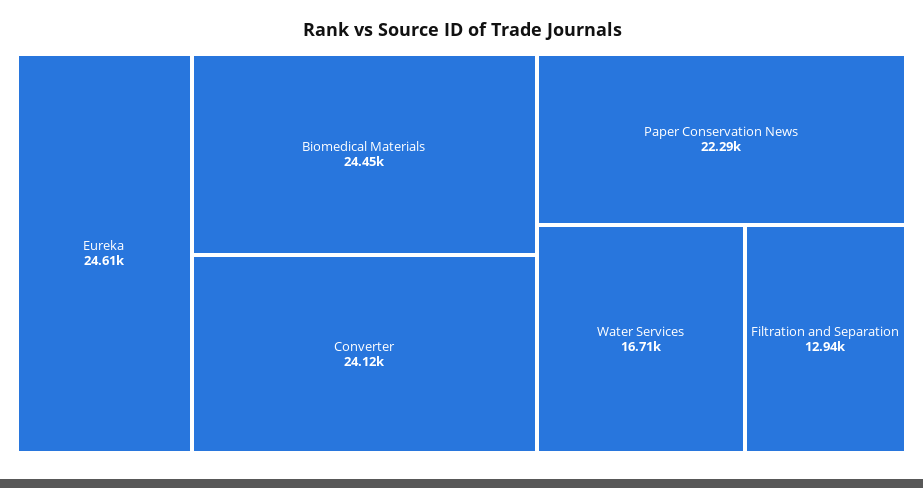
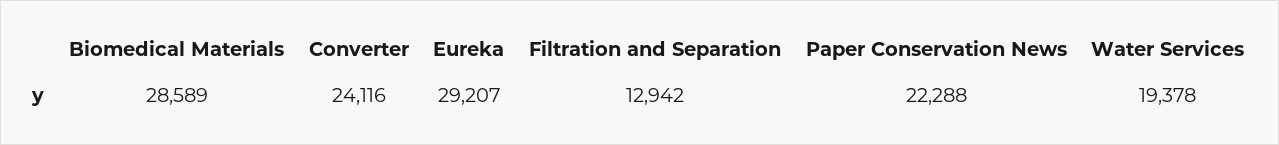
  {
-   "Eureka": 24610,
+   "Eureka": 29207,
-   "Biomedical Materials": 24450,
+   "Biomedical Materials": 28589,
    "Converter": 24116,
    "Paper Conservation News": 22288,
-   "Water Services": 16710,
+   "Water Services": 19378,
    "Filtration and Separation": 12942
  }

